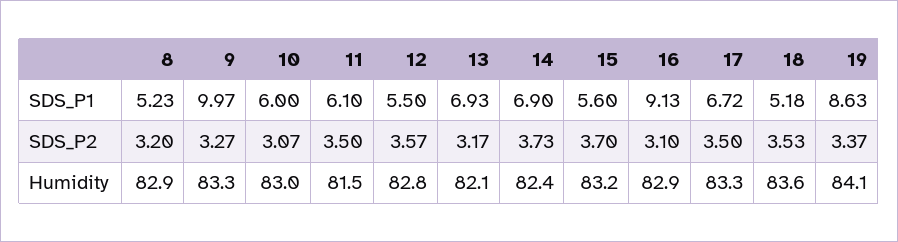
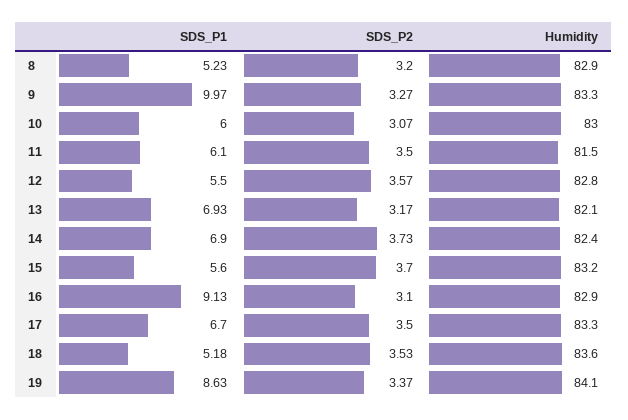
  {
    "8": {
      "SDS_P1": 5.23,
      "SDS_P2": 3.2,
      "Humidity": 82.9
    },
    "9": {
      "SDS_P1": 9.97,
      "SDS_P2": 3.27,
      "Humidity": 83.3
    },
    "10": {
      "SDS_P1": 6,
      "SDS_P2": 3.07,
      "Humidity": 83
    },
    "11": {
      "SDS_P1": 6.1,
      "SDS_P2": 3.5,
      "Humidity": 81.5
    },
    "12": {
      "SDS_P1": 5.5,
      "SDS_P2": 3.57,
      "Humidity": 82.8
    },
    "13": {
      "SDS_P1": 6.93,
      "SDS_P2": 3.17,
      "Humidity": 82.1
    },
    "14": {
      "SDS_P1": 6.9,
      "SDS_P2": 3.73,
      "Humidity": 82.4
    },
    "15": {
      "SDS_P1": 5.6,
      "SDS_P2": 3.7,
      "Humidity": 83.2
    },
    "16": {
      "SDS_P1": 9.13,
      "SDS_P2": 3.1,
      "Humidity": 82.9
    },
    "17": {
-     "SDS_P1": 6.72,
+     "SDS_P1": 6.7,
      "SDS_P2": 3.5,
      "Humidity": 83.3
    },
    "18": {
      "SDS_P1": 5.18,
      "SDS_P2": 3.53,
      "Humidity": 83.6
    },
    "19": {
      "SDS_P1": 8.63,
      "SDS_P2": 3.37,
      "Humidity": 84.1
    }
  }

